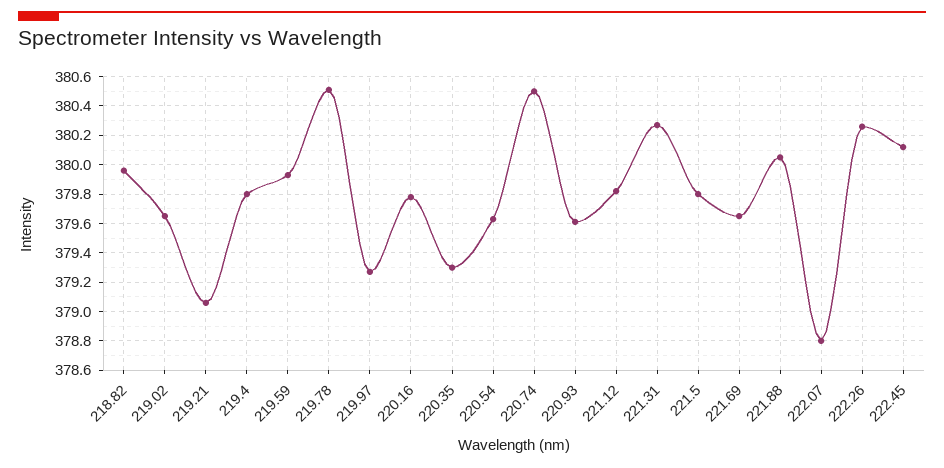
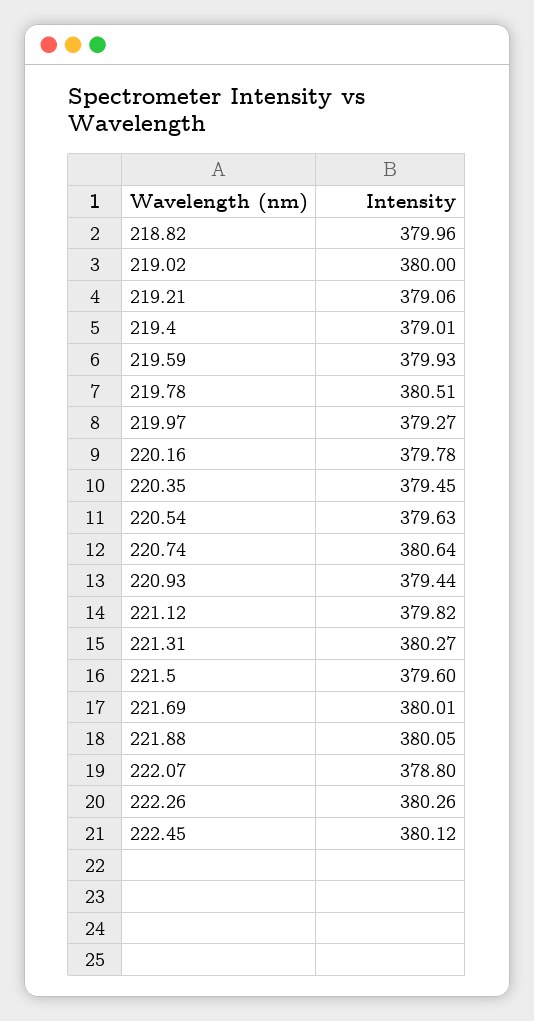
  {
    "218.82": 379.96,
-   "219.02": 379.65,
+   "219.02": 380,
    "219.21": 379.06,
-   "219.4": 379.8,
+   "219.4": 379.01,
    "219.59": 379.93,
    "219.78": 380.51,
    "219.97": 379.27,
    "220.16": 379.78,
-   "220.35": 379.3,
+   "220.35": 379.45,
    "220.54": 379.63,
-   "220.74": 380.5,
+   "220.74": 380.64,
-   "220.93": 379.6,
+   "220.93": 379.44,
    "221.12": 379.82,
    "221.31": 380.27,
-   "221.5": 379.8,
+   "221.5": 379.6,
-   "221.69": 379.65,
+   "221.69": 380.01,
    "221.88": 380.05,
    "222.07": 378.8,
    "222.26": 380.26,
    "222.45": 380.12
  }

